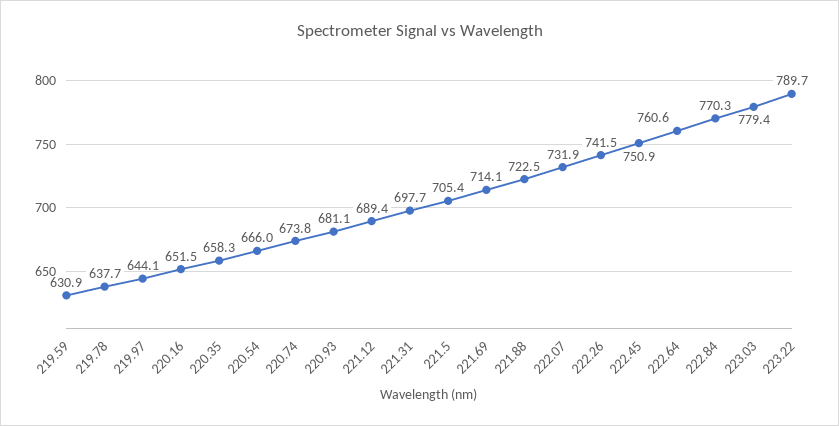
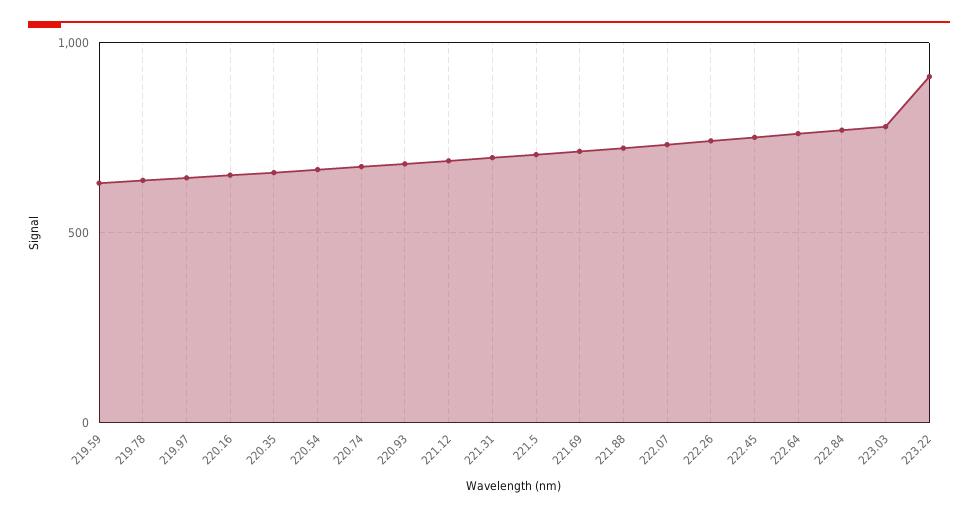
  {
    "219.59": 630.9,
    "219.78": 637.7,
    "219.97": 644.1,
    "220.16": 651.5,
    "220.35": 658.3,
    "220.54": 666,
    "220.74": 673.8,
    "220.93": 681.1,
    "221.12": 689.4,
    "221.31": 697.7,
    "221.5": 705.4,
    "221.69": 714.1,
    "221.88": 722.5,
    "222.07": 731.9,
    "222.26": 741.5,
    "222.45": 750.9,
    "222.64": 760.6,
    "222.84": 770.3,
    "223.03": 779.4,
-   "223.22": 789.7
+   "223.22": 900
  }

